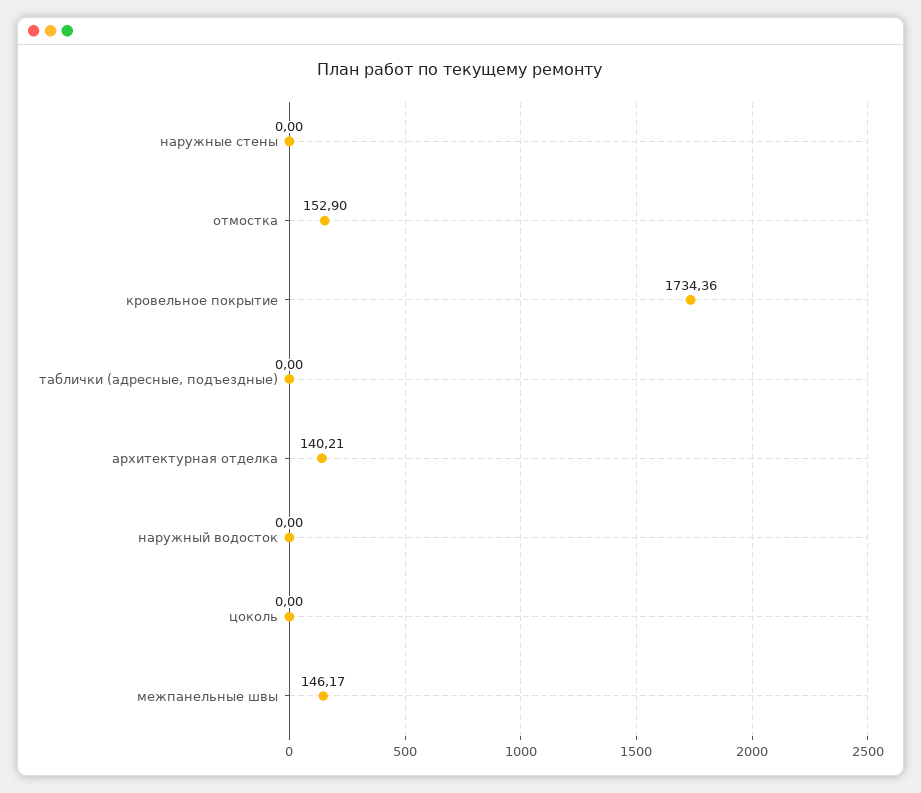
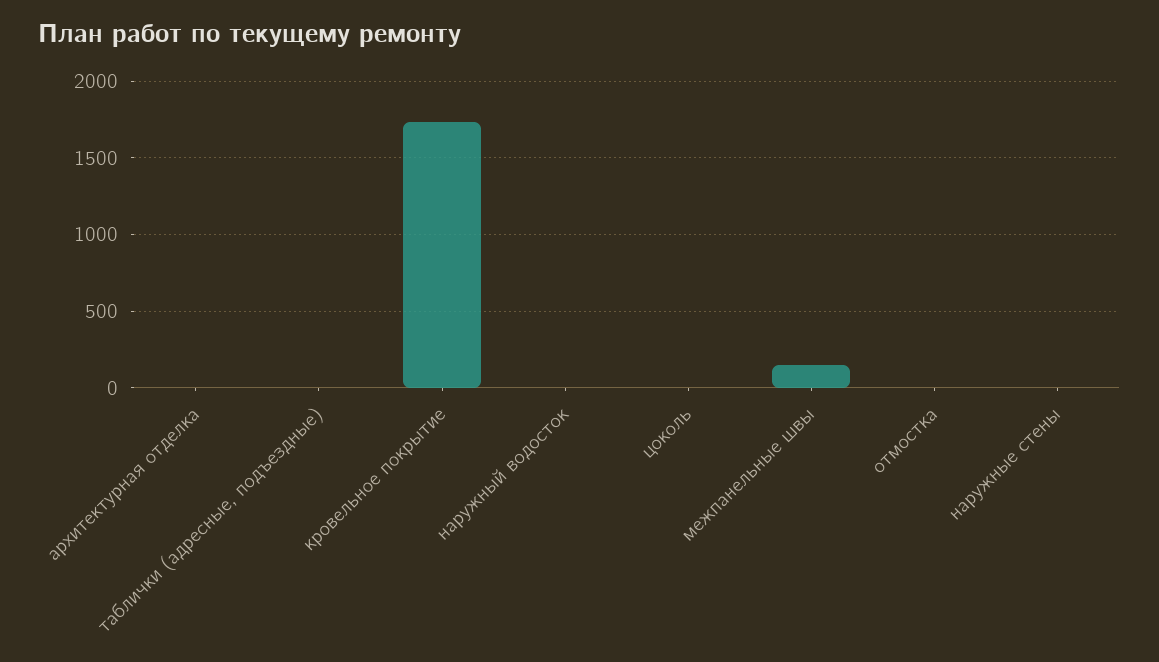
  {
    "наружные стены": 0,
-   "отмостка": 152.9,
+   "отмостка": 0,
    "кровельное покрытие": 1734.36,
    "таблички (адресные, подъездные)": 0,
-   "архитектурная отделка": 140.21,
+   "архитектурная отделка": 0,
    "наружный водосток": 0,
    "цоколь": 0,
    "межпанельные швы": 146.17
  }

